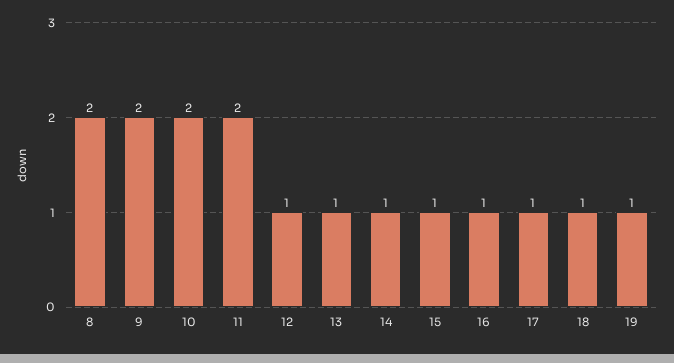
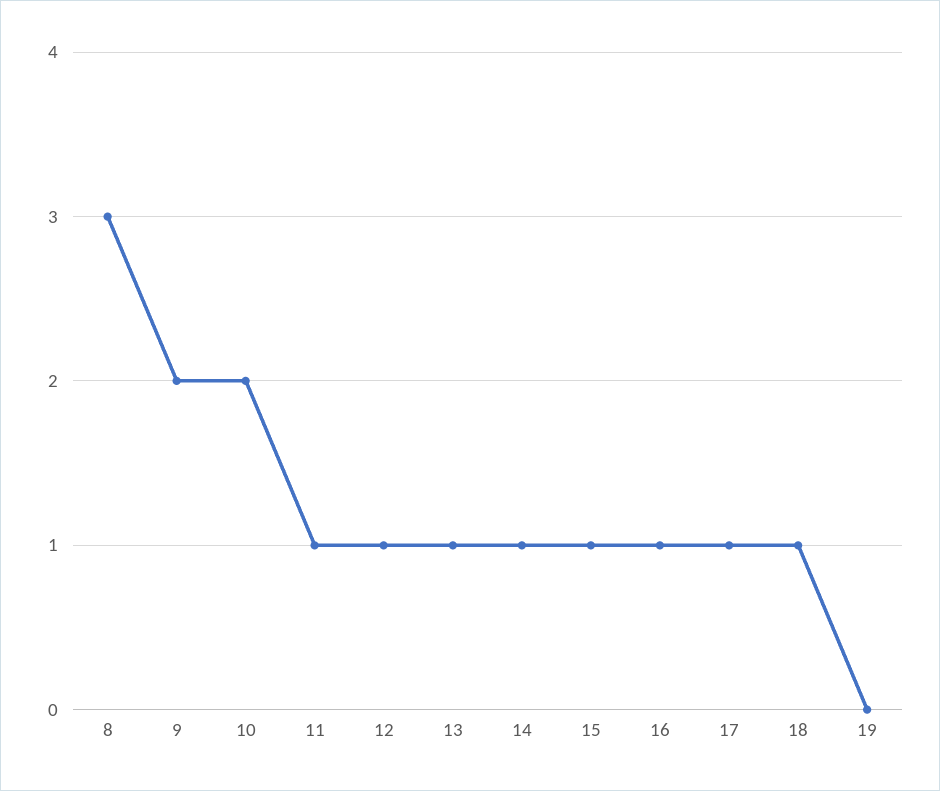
  {
-   "8": 2,
+   "8": 3,
    "9": 2,
    "10": 2,
-   "11": 2,
+   "11": 1,
    "12": 1,
    "13": 1,
    "14": 1,
    "15": 1,
    "16": 1,
    "17": 1,
    "18": 1,
-   "19": 1
+   "19": 0
  }

